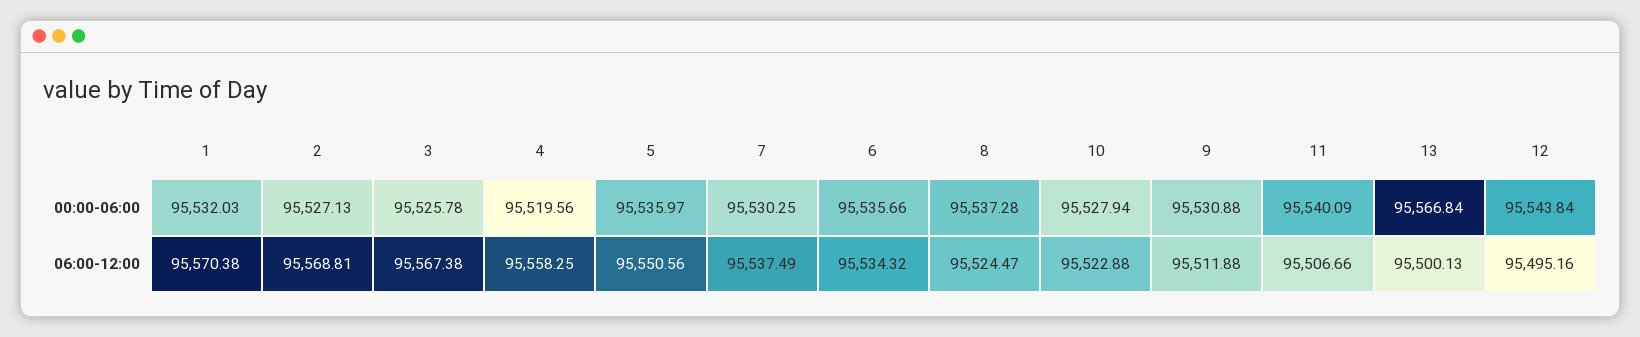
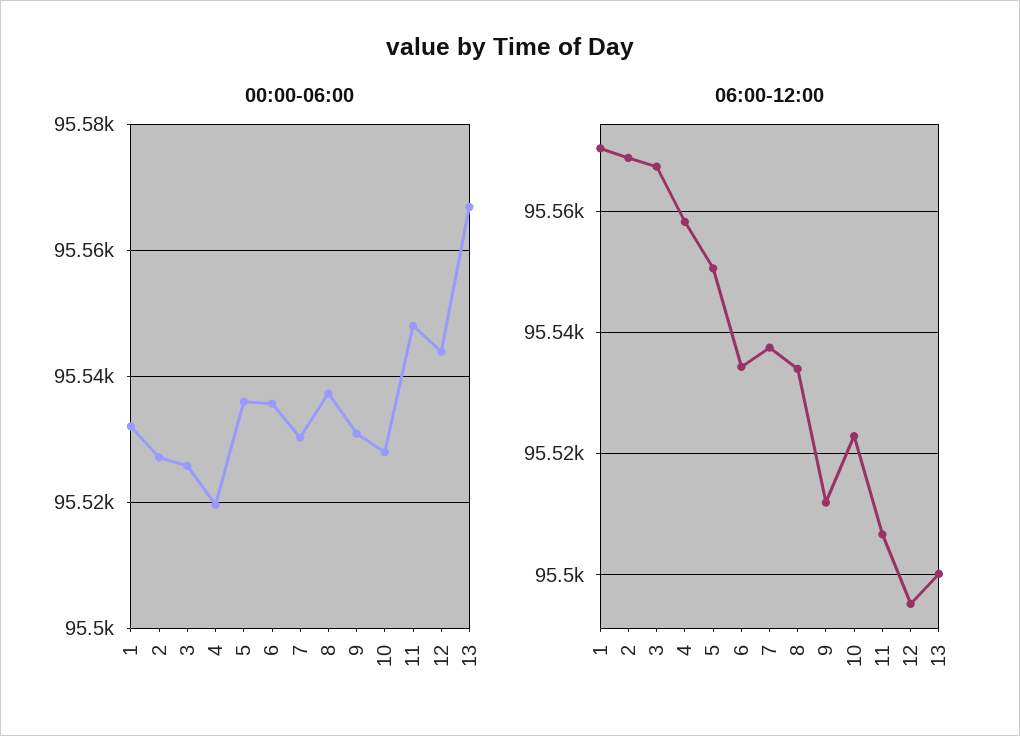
  {
    "00:00-06:00": {
      "1": 95532.03,
      "2": 95527.13,
      "3": 95525.78,
      "4": 95519.56,
      "5": 95535.97,
      "7": 95530.25,
      "6": 95535.66,
      "8": 95537.28,
      "10": 95527.94,
      "9": 95530.88,
-     "11": 95540.09,
+     "11": 95548,
      "13": 95566.84,
      "12": 95543.84
    },
    "06:00-12:00": {
      "1": 95570.38,
      "2": 95568.81,
      "3": 95567.38,
      "4": 95558.25,
      "5": 95550.56,
      "7": 95537.49,
      "6": 95534.32,
-     "8": 95524.47,
+     "8": 95534,
      "10": 95522.88,
      "9": 95511.88,
      "11": 95506.66,
      "13": 95500.13,
      "12": 95495.16
    }
  }

